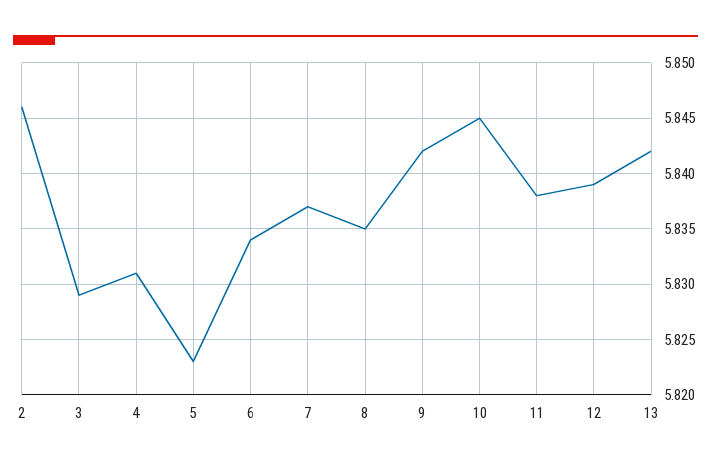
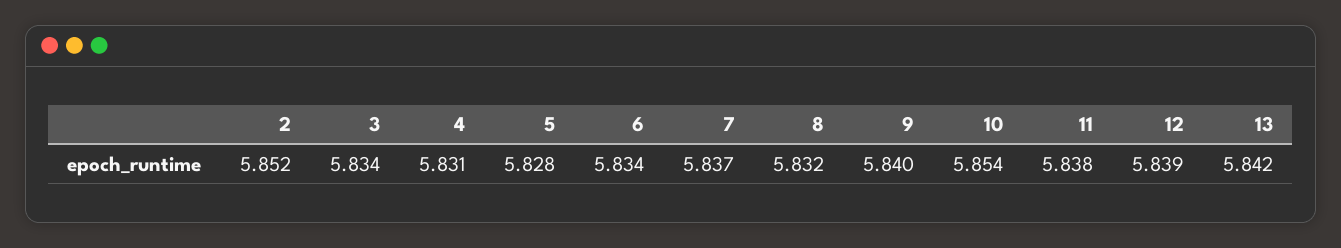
  {
-   "2": 5.846,
+   "2": 5.852,
-   "3": 5.829,
+   "3": 5.834,
    "4": 5.831,
-   "5": 5.823,
+   "5": 5.828,
    "6": 5.834,
    "7": 5.837,
-   "8": 5.835,
+   "8": 5.832,
-   "9": 5.842,
+   "9": 5.84,
-   "10": 5.845,
+   "10": 5.854,
    "11": 5.838,
    "12": 5.839,
    "13": 5.842
  }

